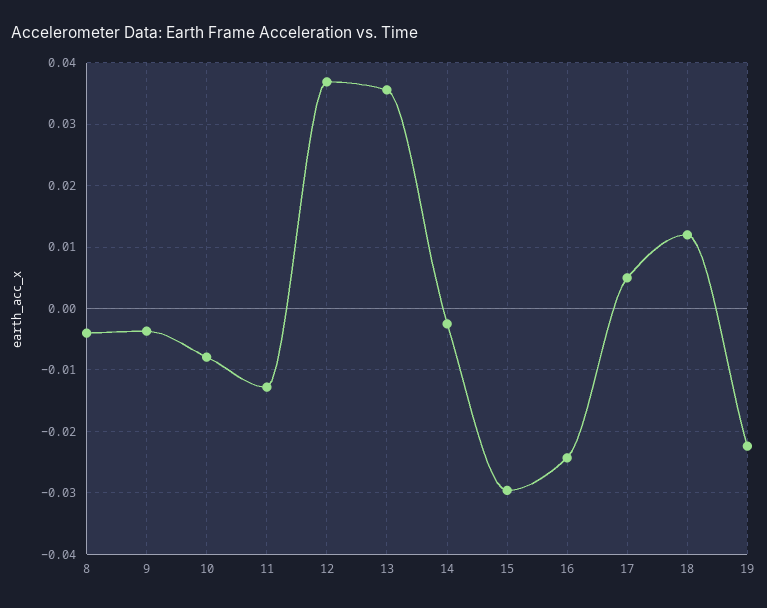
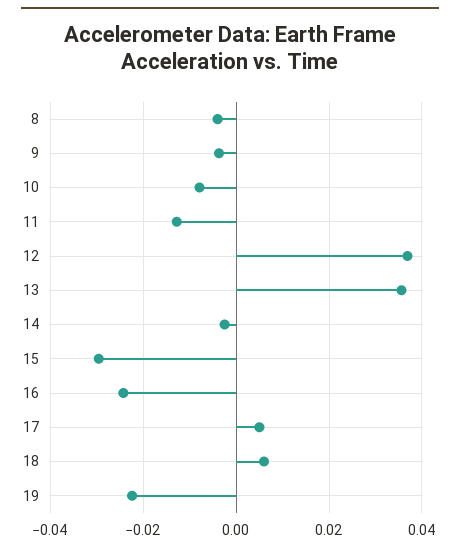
  {
    "8": -0.004,
    "9": -0.004,
    "10": -0.008,
    "11": -0.013,
    "12": 0.037,
    "13": 0.036,
    "14": -0.003,
    "15": -0.03,
    "16": -0.024,
    "17": 0.005,
-   "18": 0.012,
+   "18": 0.006,
    "19": -0.022
  }

